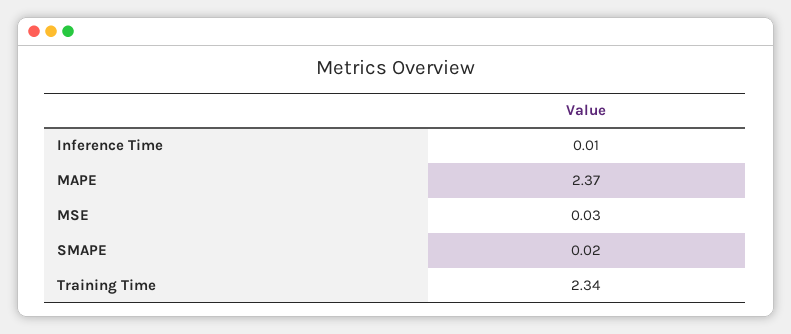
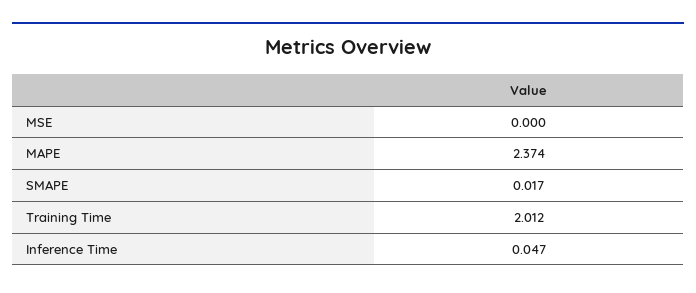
  {
-   "Inference Time": 0.01,
+   "Inference Time": 0.047,
    "MAPE": 2.374,
-   "MSE": 0.03,
+   "MSE": 0,
    "SMAPE": 0.017,
-   "Training Time": 2.34
+   "Training Time": 2.012
  }

